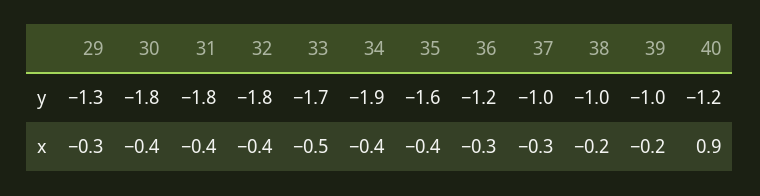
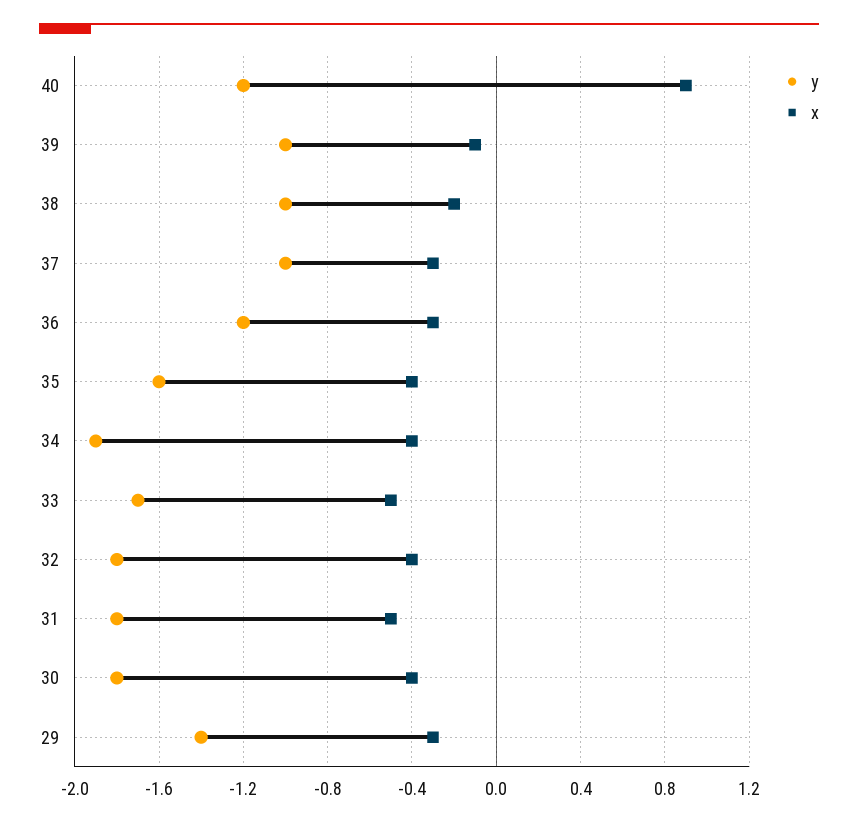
  {
    "y": {
-     "29": -1.3,
+     "29": -1.4,
      "30": -1.8,
      "31": -1.8,
      "32": -1.8,
      "33": -1.7,
      "34": -1.9,
      "35": -1.6,
      "36": -1.2,
      "37": -1,
      "38": -1,
      "39": -1,
      "40": -1.2
    },
    "x": {
      "29": -0.3,
      "30": -0.4,
-     "31": -0.4,
+     "31": -0.5,
      "32": -0.4,
      "33": -0.5,
      "34": -0.4,
      "35": -0.4,
      "36": -0.3,
      "37": -0.3,
      "38": -0.2,
-     "39": -0.2,
+     "39": -0.1,
      "40": 0.9
    }
  }

